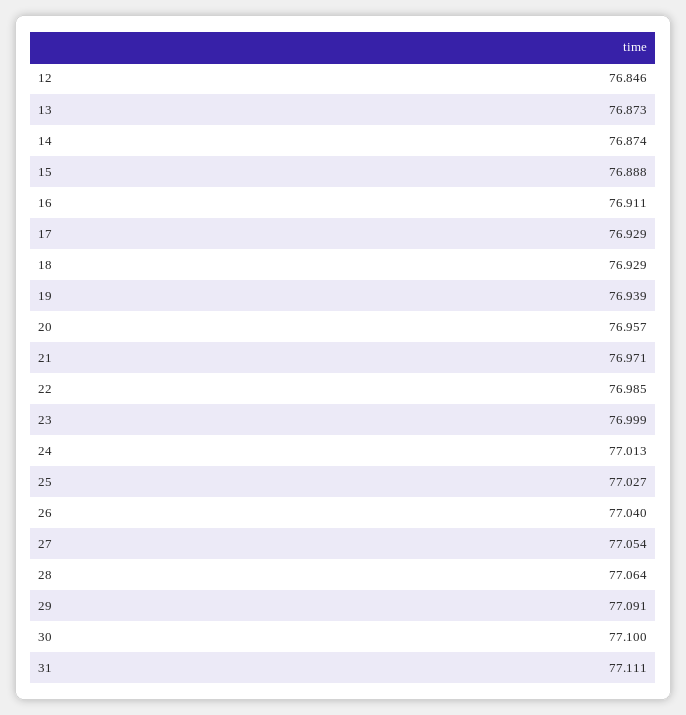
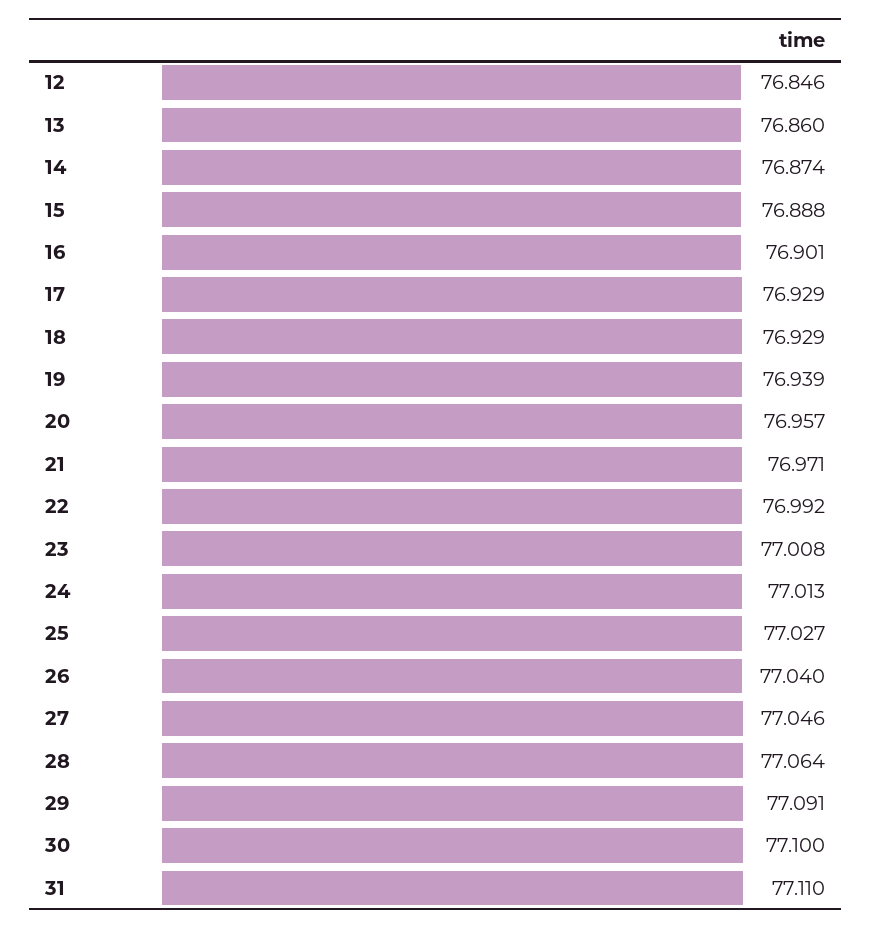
  {
    "12": 76.846,
-   "13": 76.873,
+   "13": 76.86,
    "14": 76.874,
    "15": 76.888,
-   "16": 76.911,
+   "16": 76.901,
    "17": 76.929,
    "18": 76.929,
    "19": 76.939,
    "20": 76.957,
    "21": 76.971,
-   "22": 76.985,
+   "22": 76.992,
-   "23": 76.999,
+   "23": 77.008,
    "24": 77.013,
    "25": 77.027,
    "26": 77.04,
-   "27": 77.054,
+   "27": 77.046,
    "28": 77.064,
    "29": 77.091,
    "30": 77.1,
-   "31": 77.111
+   "31": 77.11
  }

